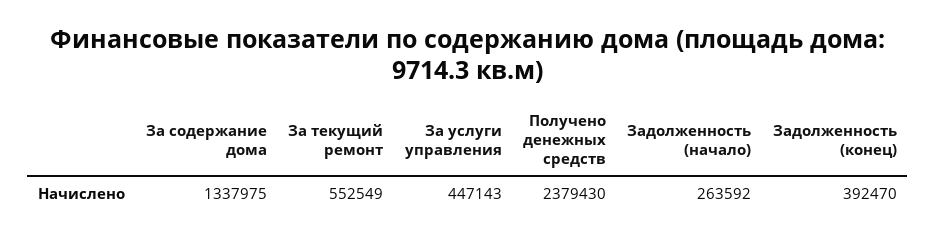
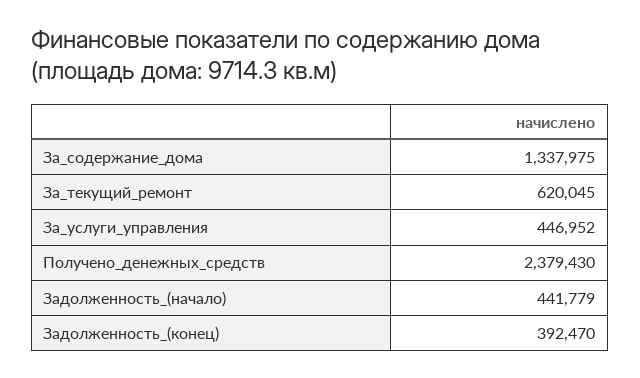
  {
    "За содержание дома": 1337975,
-   "За текущий ремонт": 552549,
+   "За текущий ремонт": 620045,
-   "За услуги управления": 447143,
+   "За услуги управления": 446952,
    "Получено денежных средств": 2379430,
-   "Задолженность (начало)": 263592,
+   "Задолженность (начало)": 441779,
    "Задолженность (конец)": 392470
  }

